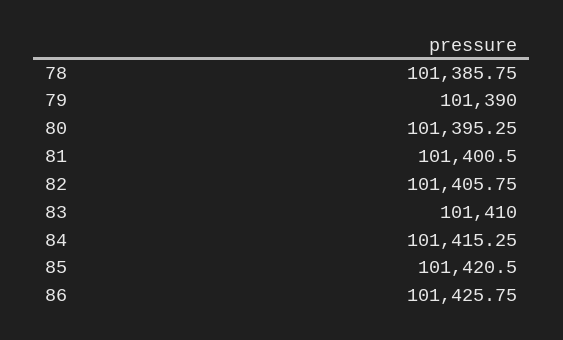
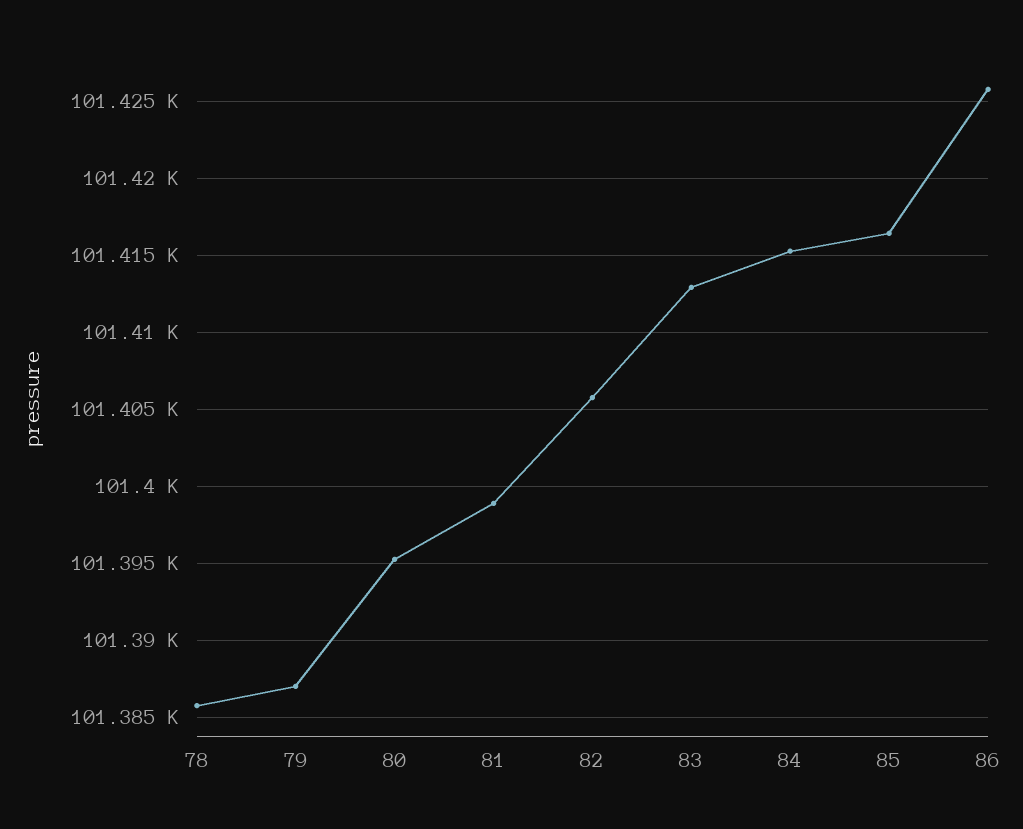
  {
    "78": 101385.75,
-   "79": 101390,
+   "79": 101387,
    "80": 101395.25,
-   "81": 101400.5,
+   "81": 101399,
    "82": 101405.75,
-   "83": 101410,
+   "83": 101413,
    "84": 101415.25,
-   "85": 101420.5,
+   "85": 101416.5,
    "86": 101425.75
  }

